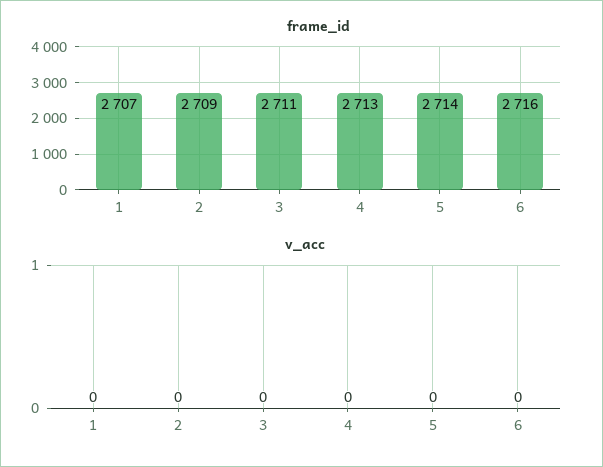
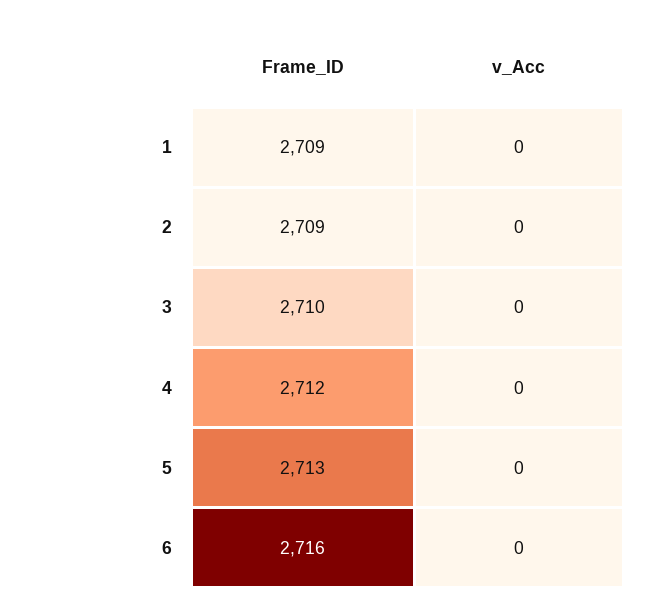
  {
    "frame_id": {
-     "1": 2707,
+     "1": 2709,
      "2": 2709,
-     "3": 2711,
+     "3": 2710,
-     "4": 2713,
+     "4": 2712,
-     "5": 2714,
+     "5": 2713,
      "6": 2716
    },
    "v_acc": {
      "1": 0,
      "2": 0,
      "3": 0,
      "4": 0,
      "5": 0,
      "6": 0
    }
  }

